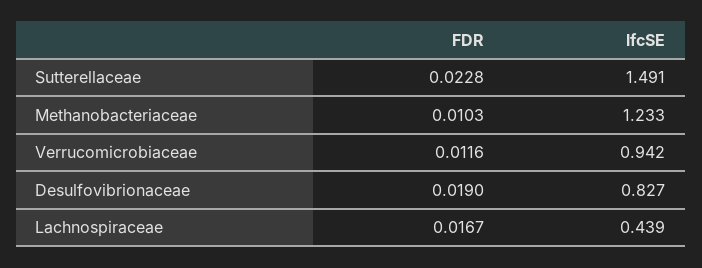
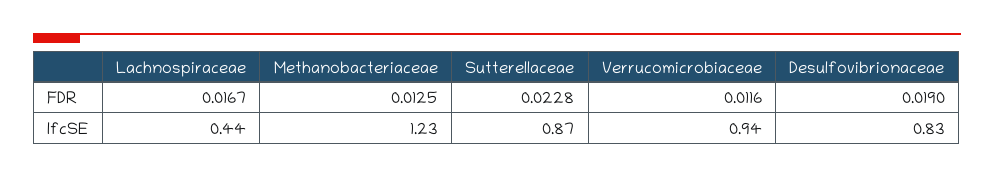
  {
    "FDR": {
      "Sutterellaceae": 0.0228,
-     "Methanobacteriaceae": 0.0103,
+     "Methanobacteriaceae": 0.0125,
      "Verrucomicrobiaceae": 0.0116,
      "Desulfovibrionaceae": 0.019,
      "Lachnospiraceae": 0.0167
    },
    "lfcSE": {
-     "Sutterellaceae": 1.491,
+     "Sutterellaceae": 0.87,
      "Methanobacteriaceae": 1.233,
      "Verrucomicrobiaceae": 0.942,
      "Desulfovibrionaceae": 0.827,
      "Lachnospiraceae": 0.439
    }
  }

